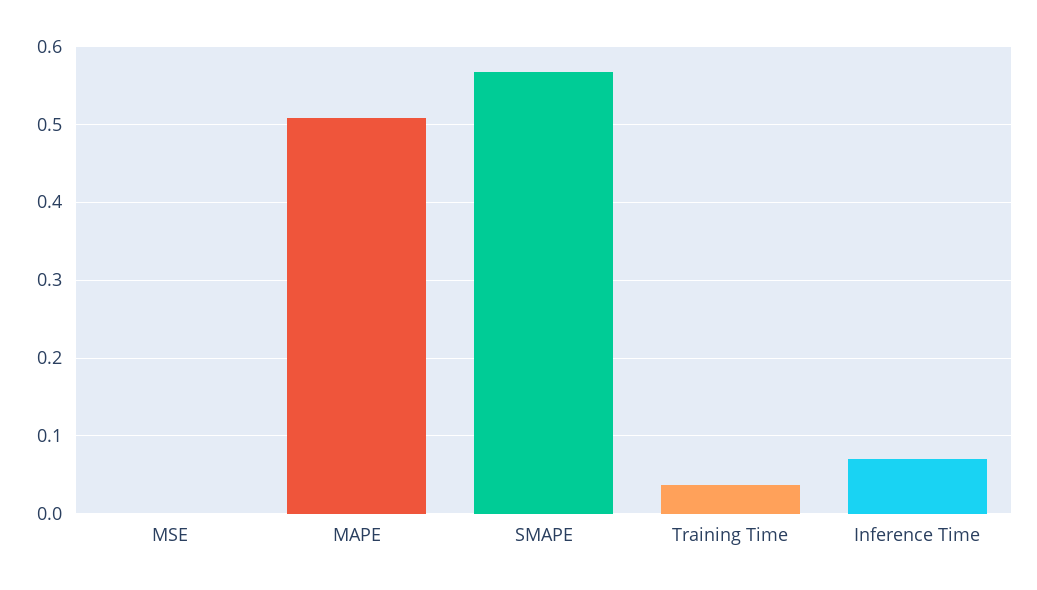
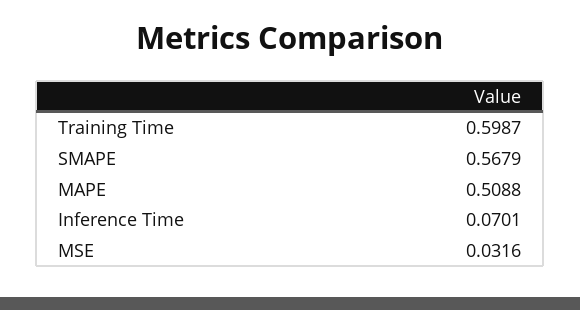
  {
-   "MSE": 0,
+   "MSE": 0.0316,
    "MAPE": 0.5088,
    "SMAPE": 0.5679,
-   "Training Time": 0.04,
+   "Training Time": 0.5987,
    "Inference Time": 0.0701
  }

